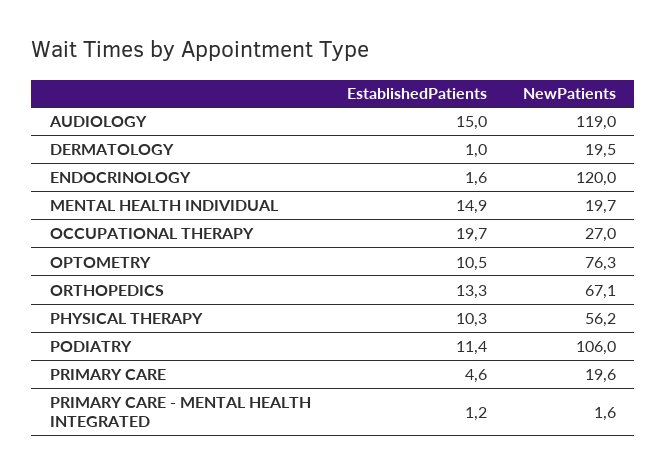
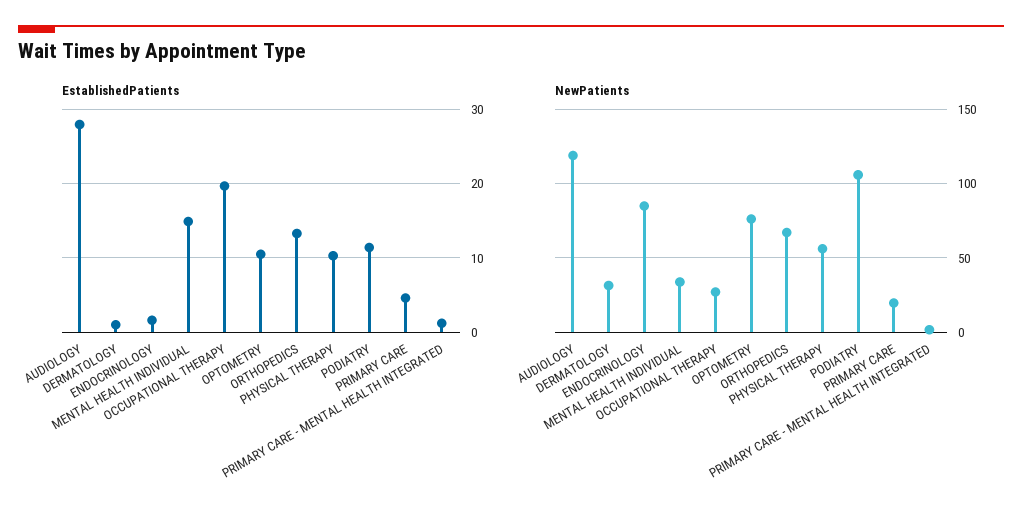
  {
    "EstablishedPatients": {
-     "AUDIOLOGY": 15,
+     "AUDIOLOGY": 28,
      "DERMATOLOGY": 1,
      "ENDOCRINOLOGY": 1.6,
      "MENTAL HEALTH INDIVIDUAL": 14.9,
      "OCCUPATIONAL THERAPY": 19.7,
      "OPTOMETRY": 10.5,
      "ORTHOPEDICS": 13.3,
      "PHYSICAL THERAPY": 10.3,
      "PODIATRY": 11.4,
      "PRIMARY CARE": 4.6,
      "PRIMARY CARE - MENTAL HEALTH INTEGRATED": 1.2
    },
    "NewPatients": {
      "AUDIOLOGY": 119,
-     "DERMATOLOGY": 19.5,
+     "DERMATOLOGY": 30,
-     "ENDOCRINOLOGY": 120,
+     "ENDOCRINOLOGY": 85,
-     "MENTAL HEALTH INDIVIDUAL": 19.7,
+     "MENTAL HEALTH INDIVIDUAL": 35,
      "OCCUPATIONAL THERAPY": 27,
      "OPTOMETRY": 76.3,
      "ORTHOPEDICS": 67.1,
      "PHYSICAL THERAPY": 56.2,
      "PODIATRY": 106,
      "PRIMARY CARE": 19.6,
      "PRIMARY CARE - MENTAL HEALTH INTEGRATED": 1.6
    }
  }

